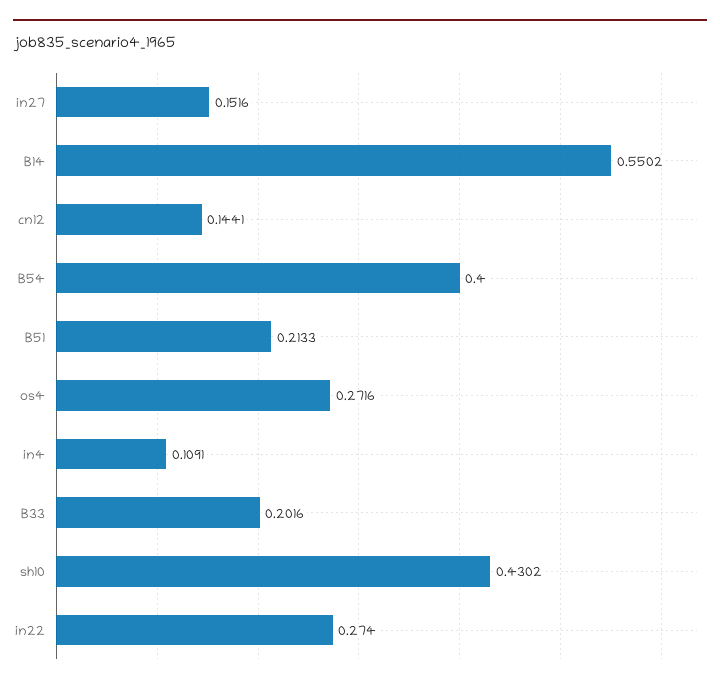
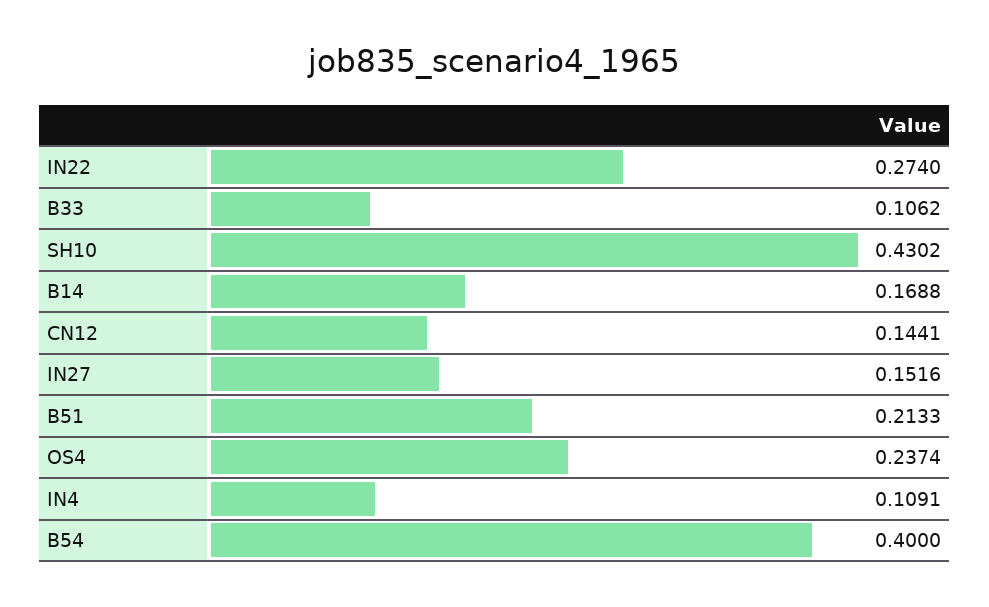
  {
    "in27": 0.1516,
-   "B14": 0.5502,
+   "B14": 0.1688,
    "cn12": 0.1441,
    "B54": 0.4,
    "B51": 0.2133,
-   "os4": 0.2716,
+   "os4": 0.2374,
    "in4": 0.1091,
-   "B33": 0.2016,
+   "B33": 0.1062,
    "sh10": 0.4302,
    "in22": 0.274
  }

